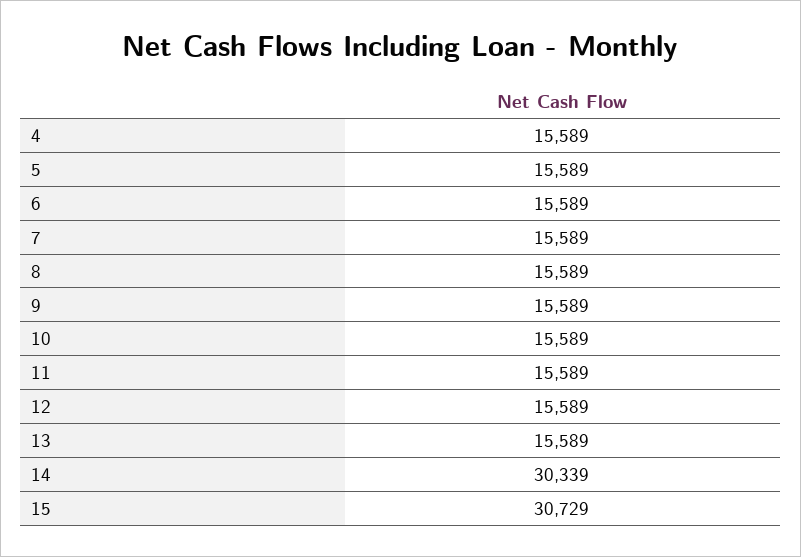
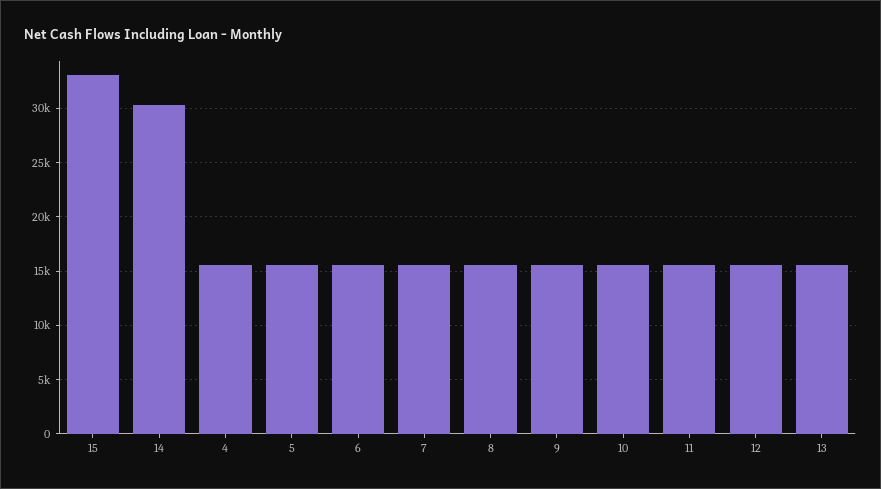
  {
    "4": 15589,
    "5": 15589,
    "6": 15589,
    "7": 15589,
    "8": 15589,
    "9": 15589,
    "10": 15589,
    "11": 15589,
    "12": 15589,
    "13": 15589,
    "14": 30339,
-   "15": 30729
+   "15": 33000
  }

